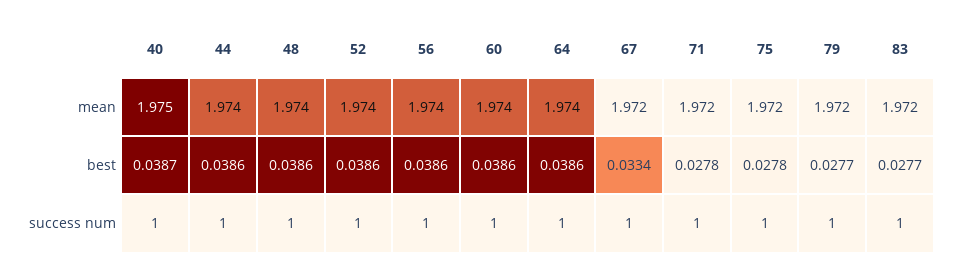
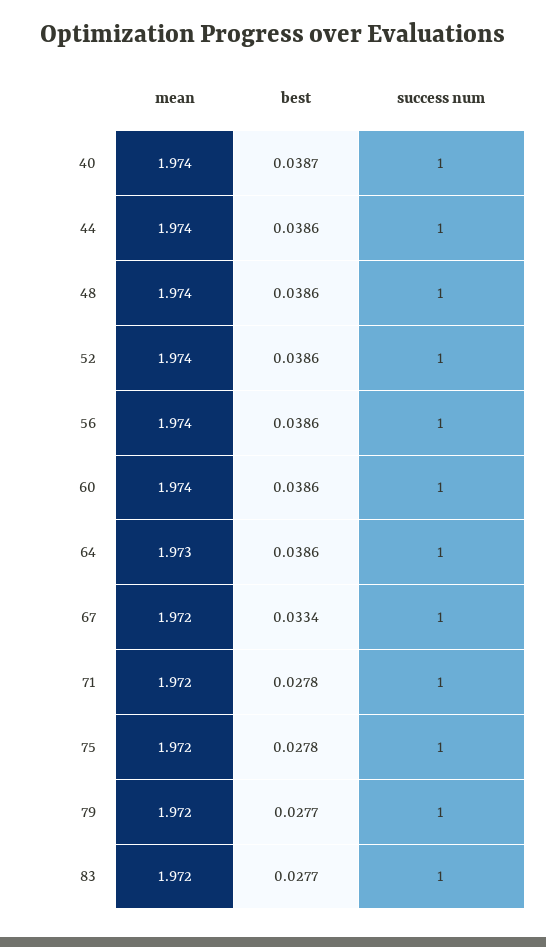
  {
    "40": {
-     "mean": 1.975,
+     "mean": 1.974,
      "best": 0.0387,
      "success num": 1
    },
    "44": {
      "mean": 1.974,
      "best": 0.0386,
      "success num": 1
    },
    "48": {
      "mean": 1.974,
      "best": 0.0386,
      "success num": 1
    },
    "52": {
      "mean": 1.974,
      "best": 0.0386,
      "success num": 1
    },
    "56": {
      "mean": 1.974,
      "best": 0.0386,
      "success num": 1
    },
    "60": {
      "mean": 1.974,
      "best": 0.0386,
      "success num": 1
    },
    "64": {
-     "mean": 1.974,
+     "mean": 1.973,
      "best": 0.0386,
      "success num": 1
    },
    "67": {
      "mean": 1.972,
      "best": 0.0334,
      "success num": 1
    },
    "71": {
      "mean": 1.972,
      "best": 0.0278,
      "success num": 1
    },
    "75": {
      "mean": 1.972,
      "best": 0.0278,
      "success num": 1
    },
    "79": {
      "mean": 1.972,
      "best": 0.0277,
      "success num": 1
    },
    "83": {
      "mean": 1.972,
      "best": 0.0277,
      "success num": 1
    }
  }

